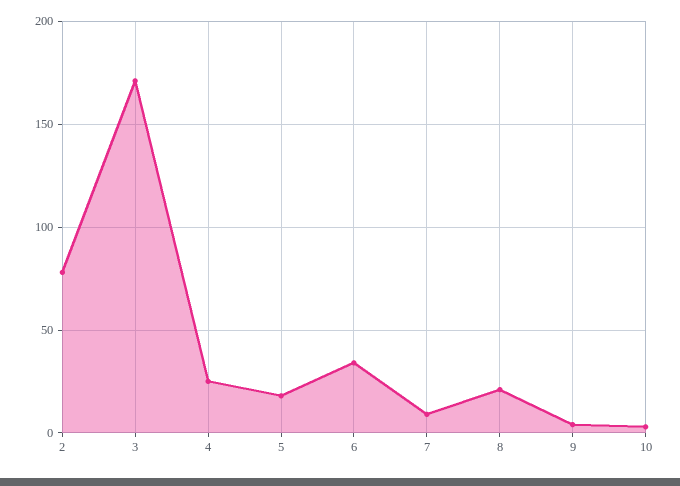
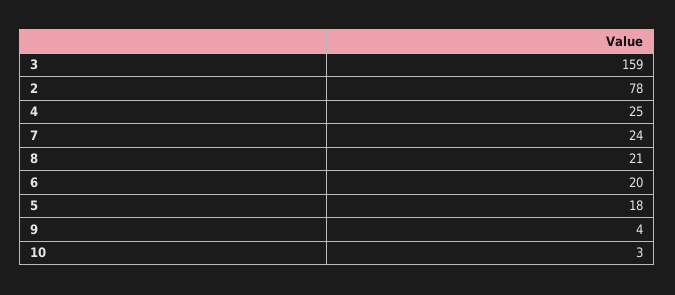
  {
    "2": 78,
-   "3": 170,
+   "3": 159,
    "4": 25,
    "5": 18,
-   "6": 35,
+   "6": 20,
-   "7": 10,
+   "7": 24,
    "8": 21,
    "9": 4,
    "10": 3
  }

